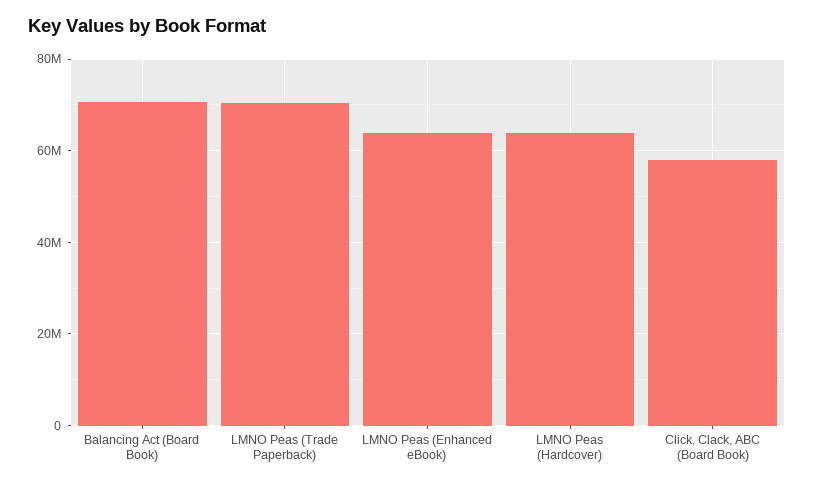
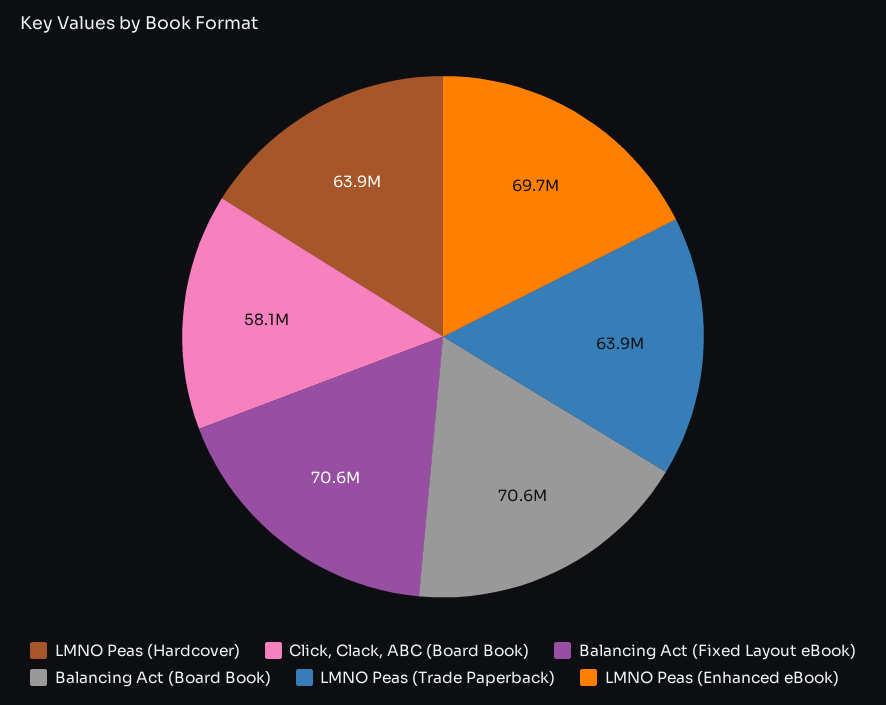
  {
    "Balancing Act (Board Book)": 70600000,
-   "LMNO Peas (Trade Paperback)": 70000000,
+   "LMNO Peas (Trade Paperback)": 63900000,
-   "LMNO Peas (Enhanced eBook)": 64000000,
+   "LMNO Peas (Enhanced eBook)": 69700000,
    "LMNO Peas (Hardcover)": 63900000,
-   "Click, Clack, ABC (Board Book)": 58100000
+   "Click, Clack, ABC (Board Book)": 58100000,
+   "Balancing Act (Fixed Layout eBook)": 70600000
  }

